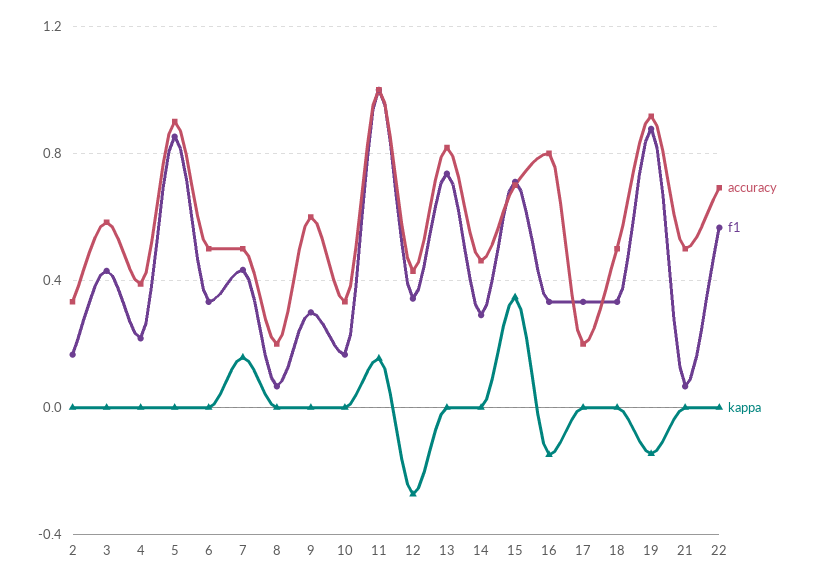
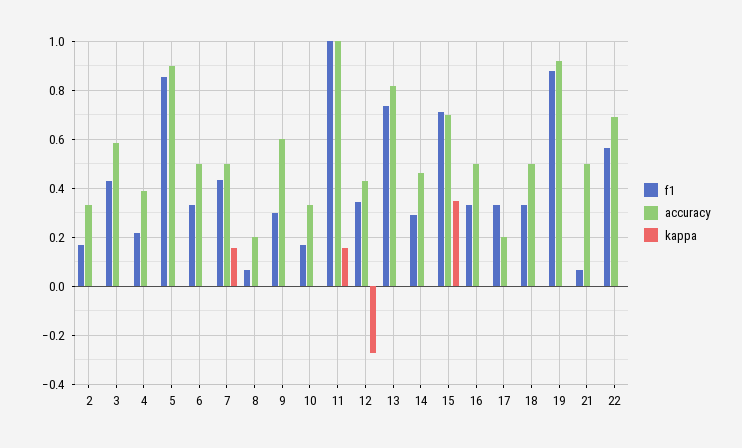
  {
    "accuracy": {
      "2": 0.325,
      "3": 0.575,
      "4": 0.4,
      "5": 0.9,
      "6": 0.5,
      "7": 0.5,
      "8": 0.2,
      "9": 0.6,
      "10": 0.325,
      "11": 1,
      "12": 0.425,
      "13": 0.825,
      "14": 0.45,
      "15": 0.7,
-     "16": 0.8,
+     "16": 0.5,
      "17": 0.2,
      "18": 0.5,
      "19": 0.925,
      "21": 0.5,
      "22": 0.7
    },
    "f1": {
      "2": 0.175,
      "3": 0.425,
      "4": 0.225,
      "5": 0.85,
      "6": 0.325,
      "7": 0.425,
      "8": 0.075,
      "9": 0.3,
      "10": 0.175,
      "11": 1,
      "12": 0.35,
      "13": 0.725,
      "14": 0.3,
      "15": 0.7,
      "16": 0.325,
      "17": 0.325,
      "18": 0.325,
      "19": 0.875,
      "21": 0.075,
      "22": 0.575
    },
    "kappa": {
      "2": 0,
      "3": 0,
      "4": 0,
      "5": 0,
      "6": 0,
      "7": 0.15,
      "8": 0,
      "9": 0,
      "10": 0,
      "11": 0.15,
      "12": -0.275,
      "13": 0,
      "14": 0,
      "15": 0.35,
-     "16": -0.15,
+     "16": 0,
      "17": 0,
      "18": 0,
-     "19": -0.15,
+     "19": 0,
      "21": 0,
      "22": 0
    }
  }

